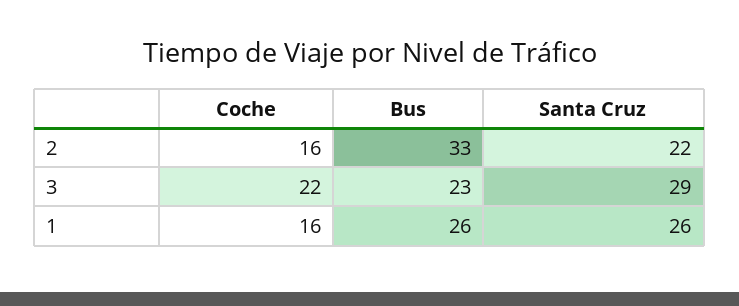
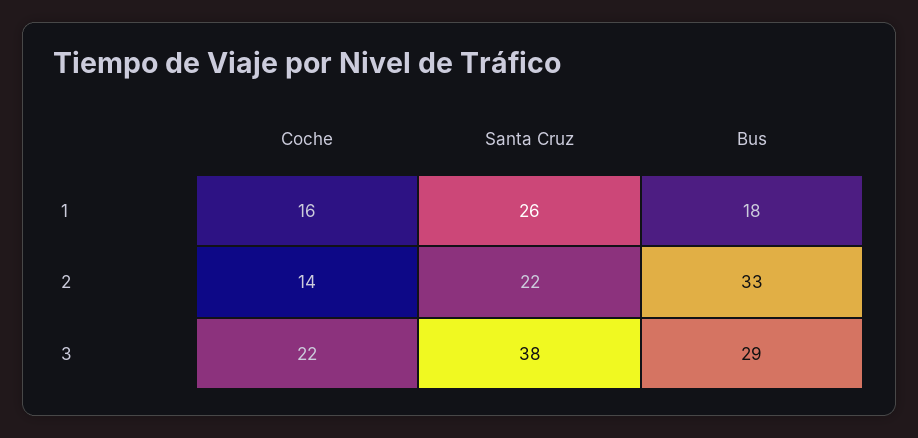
  {
    "Coche": {
-     "2": 16,
+     "2": 14,
      "3": 22,
      "1": 16
    },
    "Bus": {
      "2": 33,
-     "3": 23,
+     "3": 29,
-     "1": 26
+     "1": 18
    },
    "Santa Cruz": {
      "2": 22,
-     "3": 29,
+     "3": 38,
      "1": 26
    }
  }

